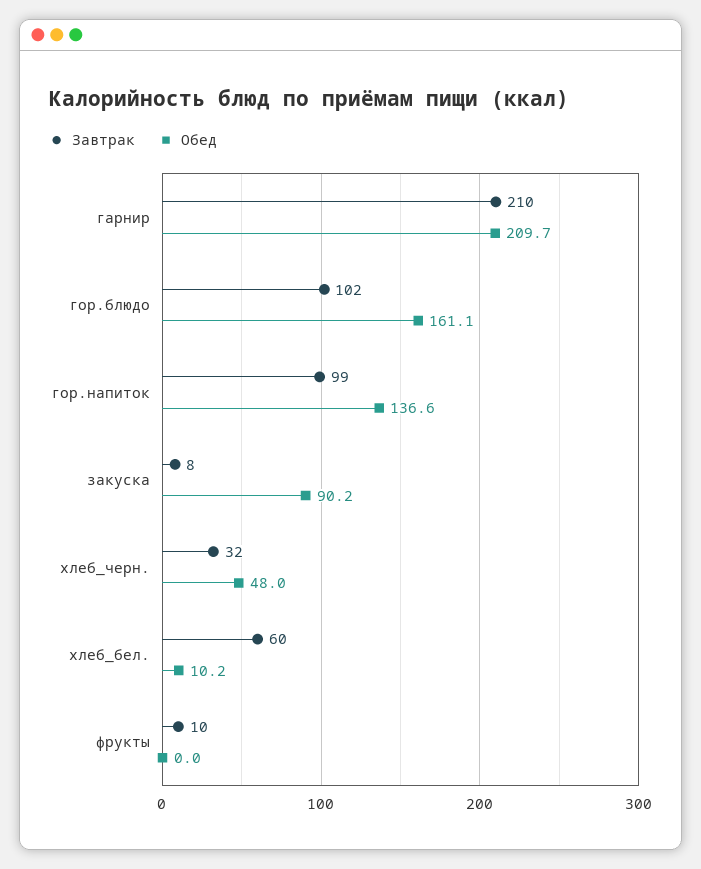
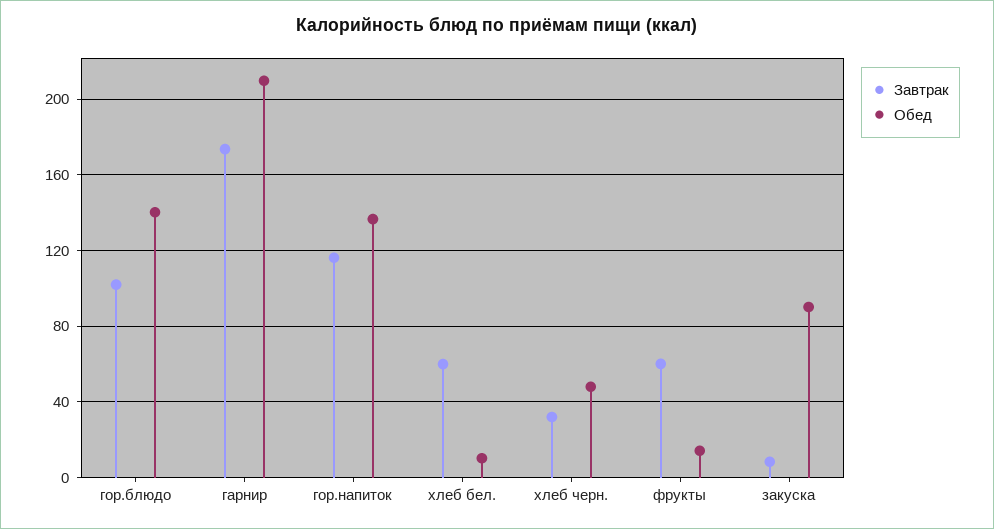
  {
    "Завтрак": {
-     "гарнир": 210,
+     "гарнир": 175,
      "гор.блюдо": 102,
-     "гор.напиток": 99,
+     "гор.напиток": 115,
      "закуска": 8,
      "хлеб_черн.": 32,
      "хлеб_бел.": 60,
-     "фрукты": 10
+     "фрукты": 60
    },
    "Обед": {
      "гарнир": 209.7,
-     "гор.блюдо": 161.1,
+     "гор.блюдо": 140,
      "гор.напиток": 136.6,
      "закуска": 90.2,
      "хлеб_черн.": 48,
      "хлеб_бел.": 10.2,
-     "фрукты": 0
+     "фрукты": 15
    }
  }

